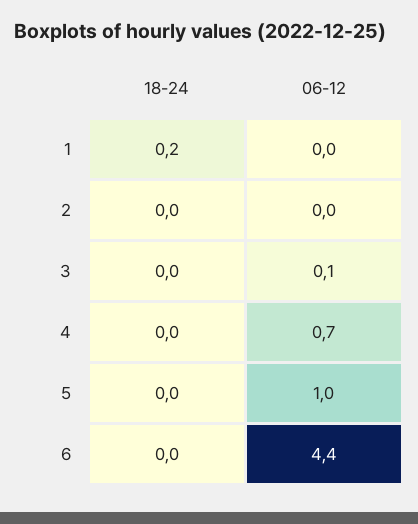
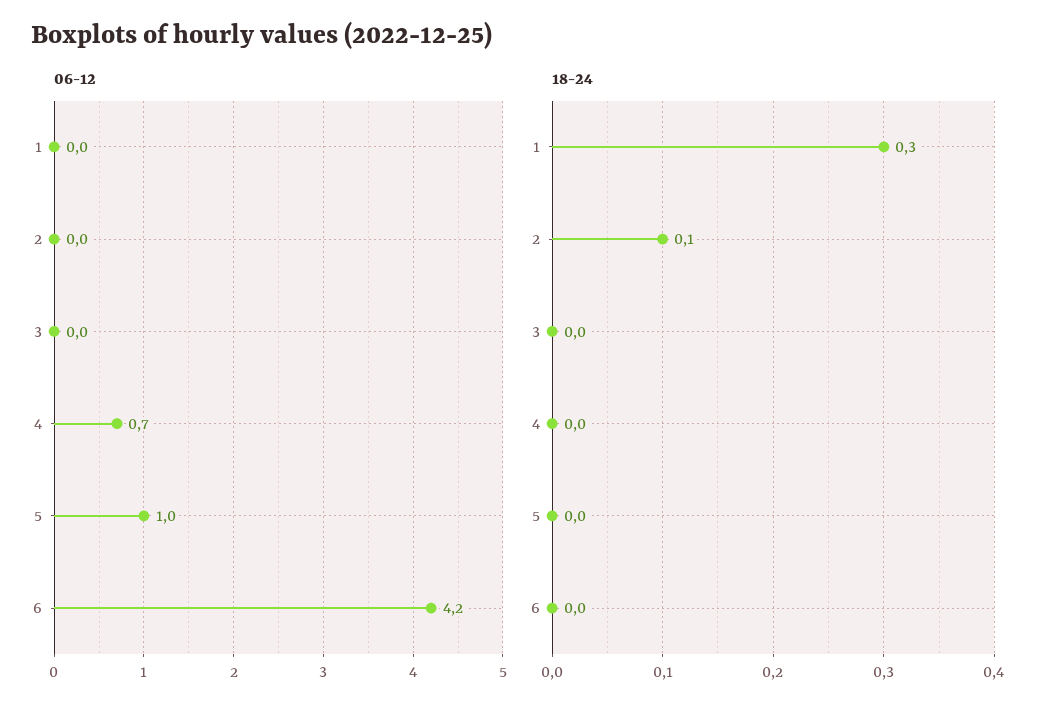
  {
    "18-24": {
-     "1": 0.2,
+     "1": 0.3,
-     "2": 0,
+     "2": 0.1,
      "3": 0,
      "4": 0,
      "5": 0,
      "6": 0
    },
    "06-12": {
      "1": 0,
      "2": 0,
-     "3": 0.1,
+     "3": 0,
      "4": 0.7,
      "5": 1,
-     "6": 4.4
+     "6": 4.2
    }
  }

